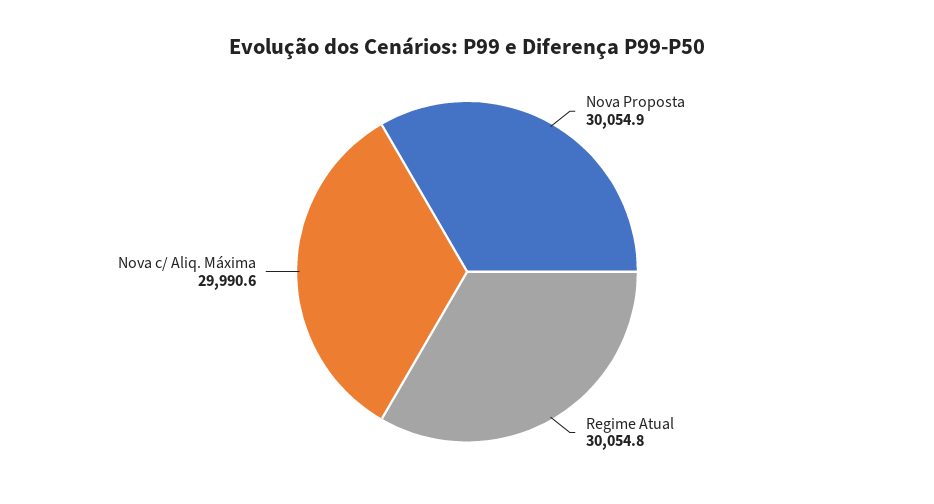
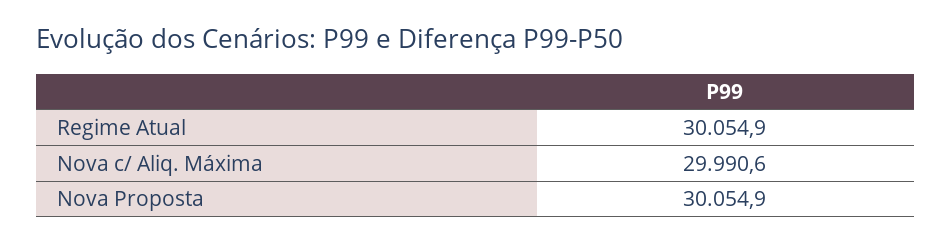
  {
    "Nova Proposta": 30054.9,
-   "Regime Atual": 30054.8,
+   "Regime Atual": 30054.9,
    "Nova c/ Aliq. Máxima": 29990.6
  }

